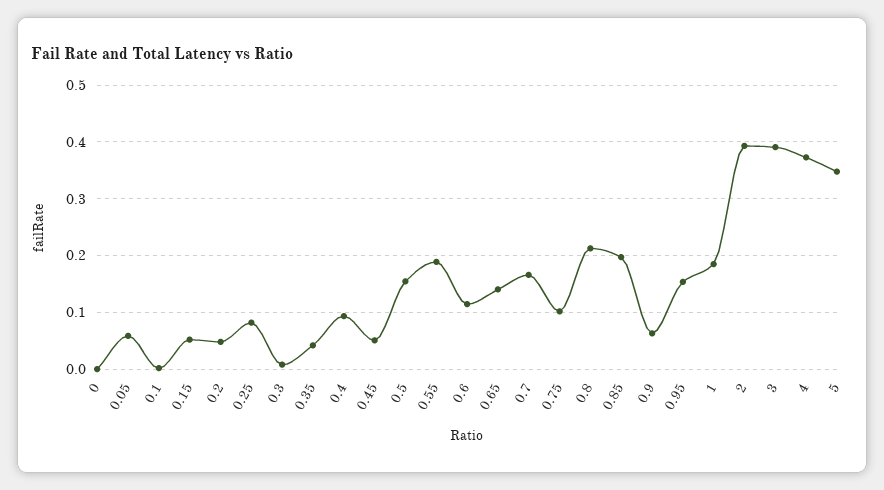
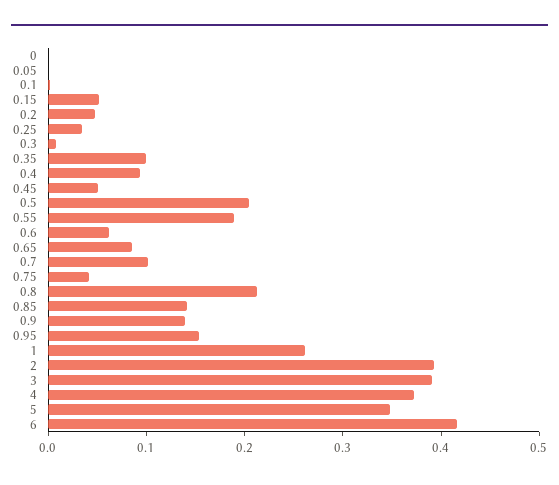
  {
    "0": 0,
-   "0.05": 0.06,
+   "0.05": 0,
    "0.1": 0,
    "0.15": 0.06,
    "0.2": 0.04,
-   "0.25": 0.08,
+   "0.25": 0.04,
    "0.3": 0,
-   "0.35": 0.04,
+   "0.35": 0.1,
    "0.4": 0.1,
    "0.45": 0.06,
-   "0.5": 0.16,
+   "0.5": 0.2,
    "0.55": 0.18,
-   "0.6": 0.12,
+   "0.6": 0.06,
-   "0.65": 0.14,
+   "0.65": 0.08,
-   "0.7": 0.16,
+   "0.7": 0.1,
-   "0.75": 0.1,
+   "0.75": 0.04,
    "0.8": 0.22,
-   "0.85": 0.2,
+   "0.85": 0.14,
-   "0.9": 0.06,
+   "0.9": 0.14,
    "0.95": 0.16,
-   "1": 0.18,
+   "1": 0.26,
    "2": 0.4,
    "3": 0.4,
    "4": 0.38,
-   "5": 0.34
+   "5": 0.34,
+   "6": 0.42
  }

